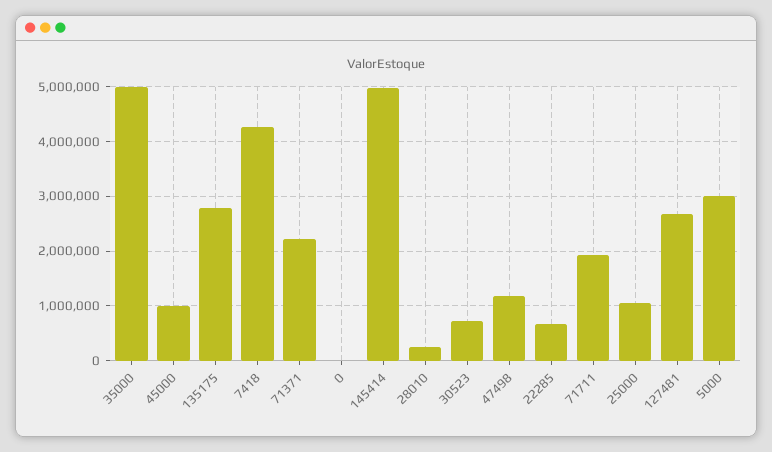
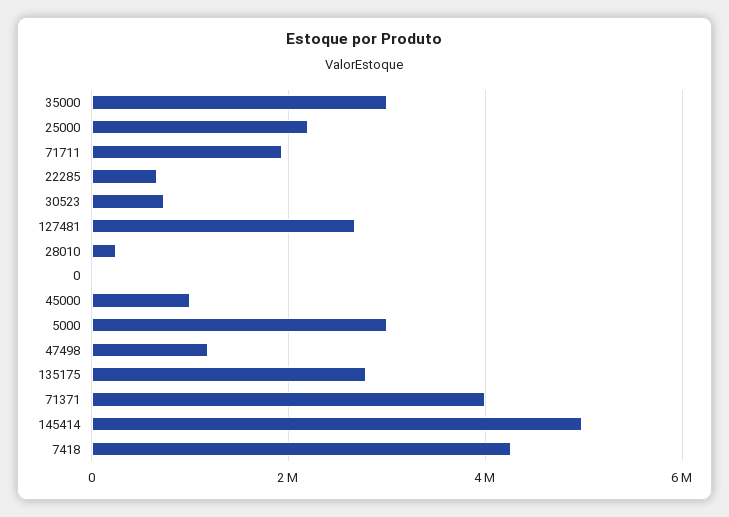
  {
-   "35000": 5000000,
+   "35000": 3000000,
    "45000": 1000000,
    "135175": 2800000,
    "7418": 4200000,
-   "71371": 2200000,
+   "71371": 4000000,
    "0": 0,
    "145414": 5000000,
    "28010": 200000,
    "30523": 800000,
    "47498": 1200000,
    "22285": 600000,
    "71711": 2000000,
-   "25000": 1000000,
+   "25000": 2200000,
    "127481": 2600000,
    "5000": 3000000
  }

